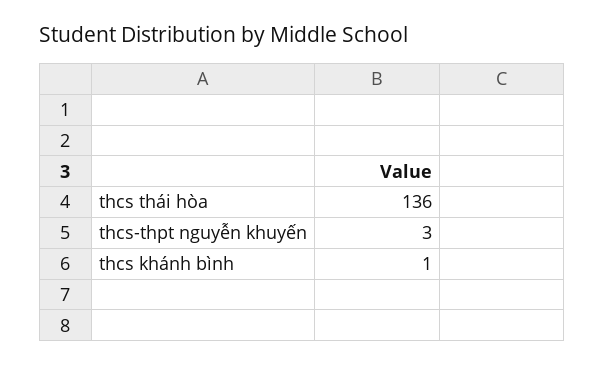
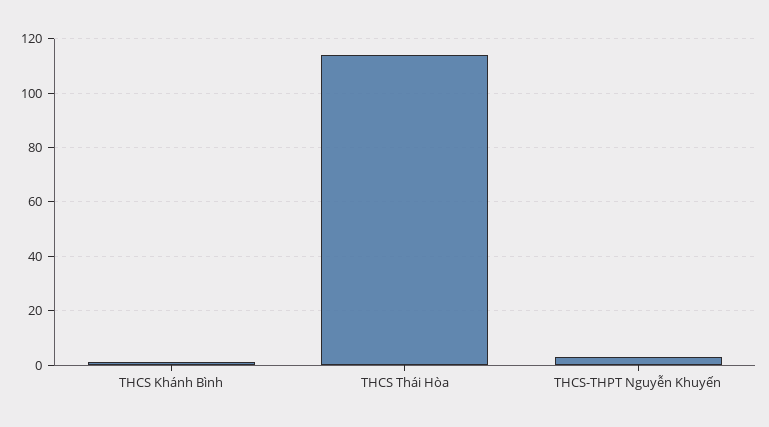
  {
-   "thcs thái hòa": 136,
+   "thcs thái hòa": 115,
    "thcs-thpt nguyễn khuyến": 3,
    "thcs khánh bình": 1
  }

